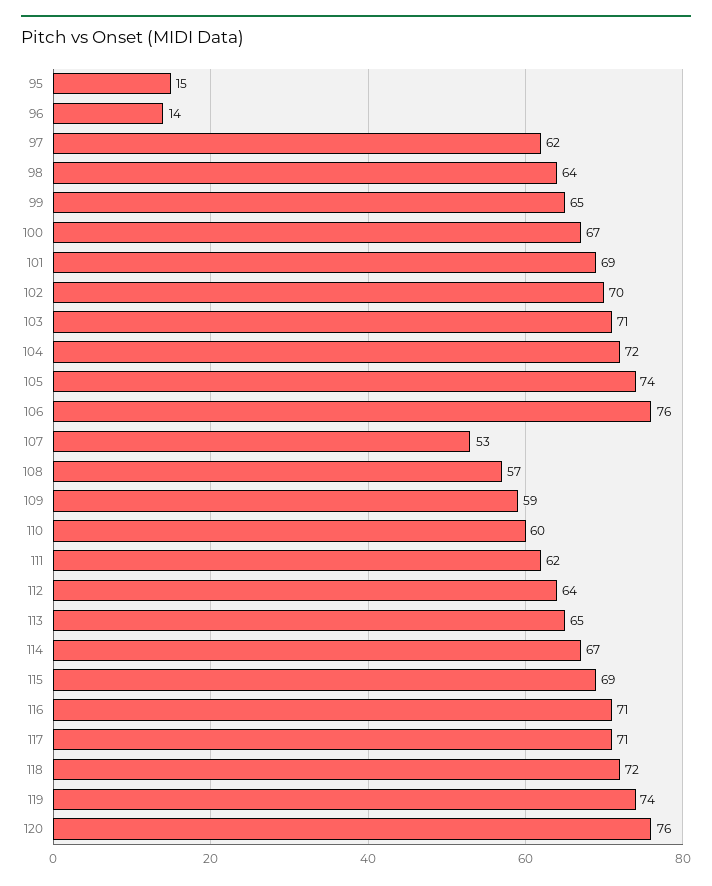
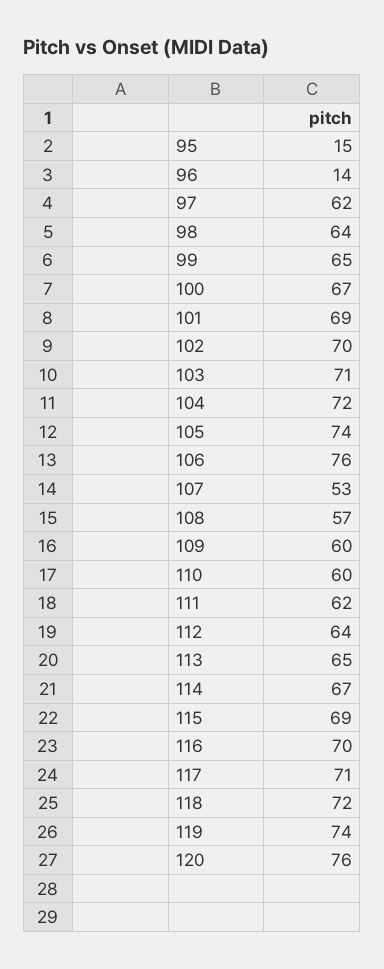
  {
    "95": 15,
    "96": 14,
    "97": 62,
    "98": 64,
    "99": 65,
    "100": 67,
    "101": 69,
    "102": 70,
    "103": 71,
    "104": 72,
    "105": 74,
    "106": 76,
    "107": 53,
    "108": 57,
-   "109": 59,
+   "109": 60,
    "110": 60,
    "111": 62,
    "112": 64,
    "113": 65,
    "114": 67,
    "115": 69,
-   "116": 71,
+   "116": 70,
    "117": 71,
    "118": 72,
    "119": 74,
    "120": 76
  }

